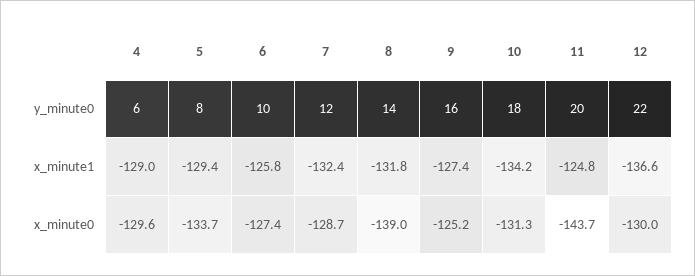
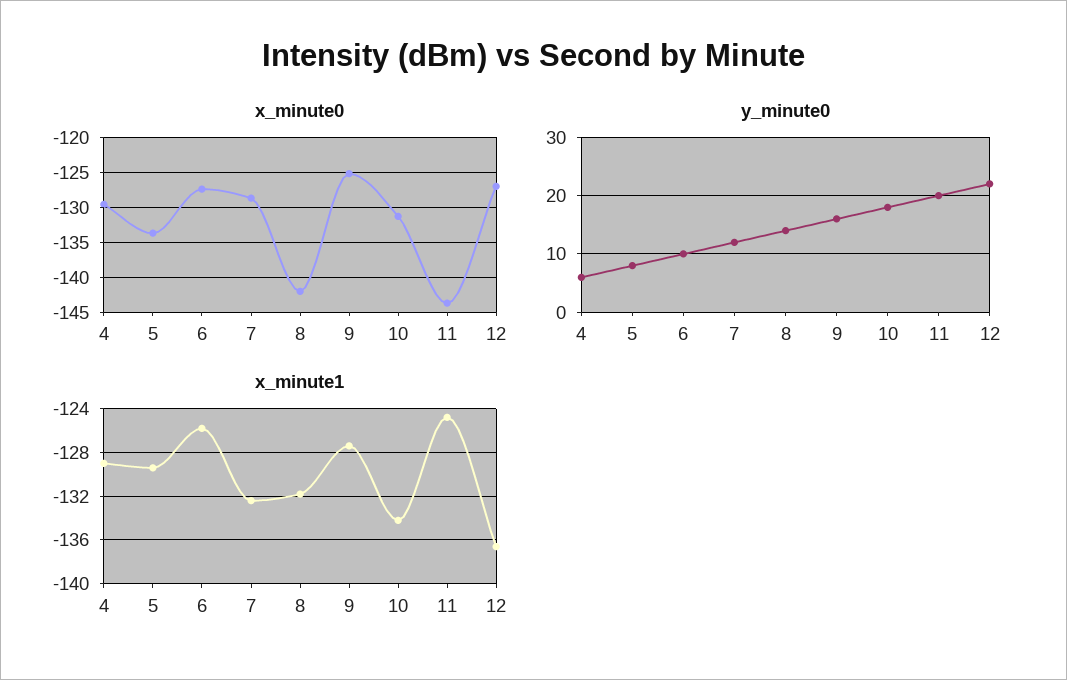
  {
    "y_minute0": {
      "4": 6,
      "5": 8,
      "6": 10,
      "7": 12,
      "8": 14,
      "9": 16,
      "10": 18,
      "11": 20,
      "12": 22
    },
    "x_minute1": {
      "4": -129,
      "5": -129.4,
      "6": -125.8,
      "7": -132.4,
      "8": -131.8,
      "9": -127.4,
      "10": -134.2,
      "11": -124.8,
      "12": -136.6
    },
    "x_minute0": {
      "4": -129.6,
      "5": -133.7,
      "6": -127.4,
      "7": -128.7,
-     "8": -139,
+     "8": -142,
      "9": -125.2,
      "10": -131.3,
      "11": -143.7,
-     "12": -130
+     "12": -127
    }
  }

